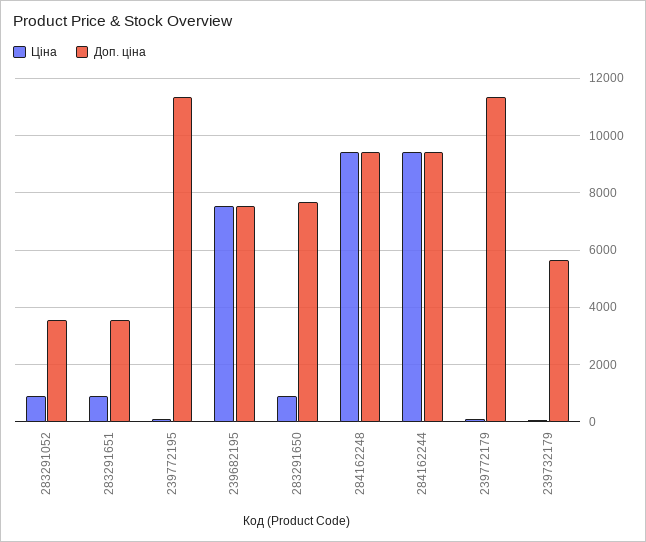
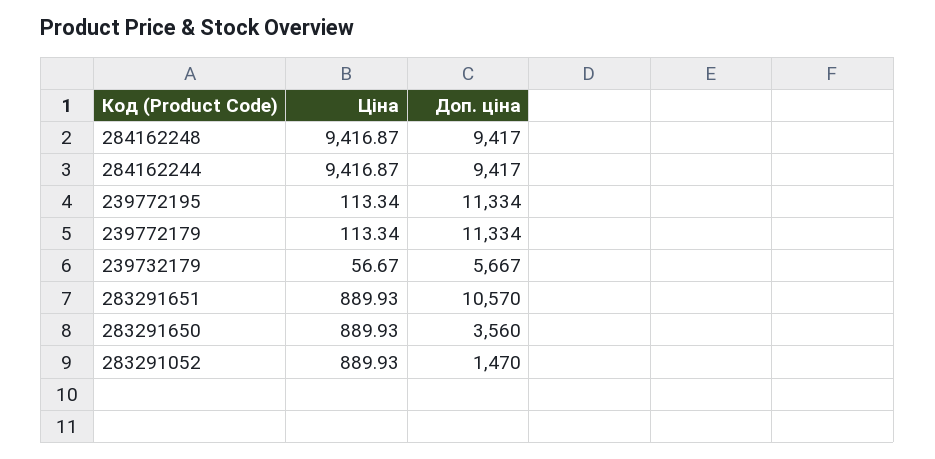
  {
    "Ціна": {
      "283291052": 889.93,
      "283291651": 889.93,
      "239772195": 113.34,
-     "239682195": 7500,
      "283291650": 889.93,
      "284162248": 9416.87,
      "284162244": 9416.87,
      "239772179": 113.34,
      "239732179": 56.67
    },
    "Доп. ціна": {
-     "283291052": 3500,
+     "283291052": 1470,
-     "283291651": 3500,
+     "283291651": 10570,
      "239772195": 11334,
-     "239682195": 7500,
-     "283291650": 7750,
+     "283291650": 3560,
      "284162248": 9417,
      "284162244": 9417,
      "239772179": 11334,
      "239732179": 5667
    }
  }

